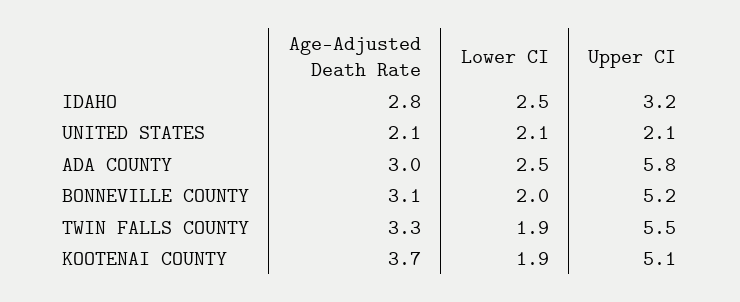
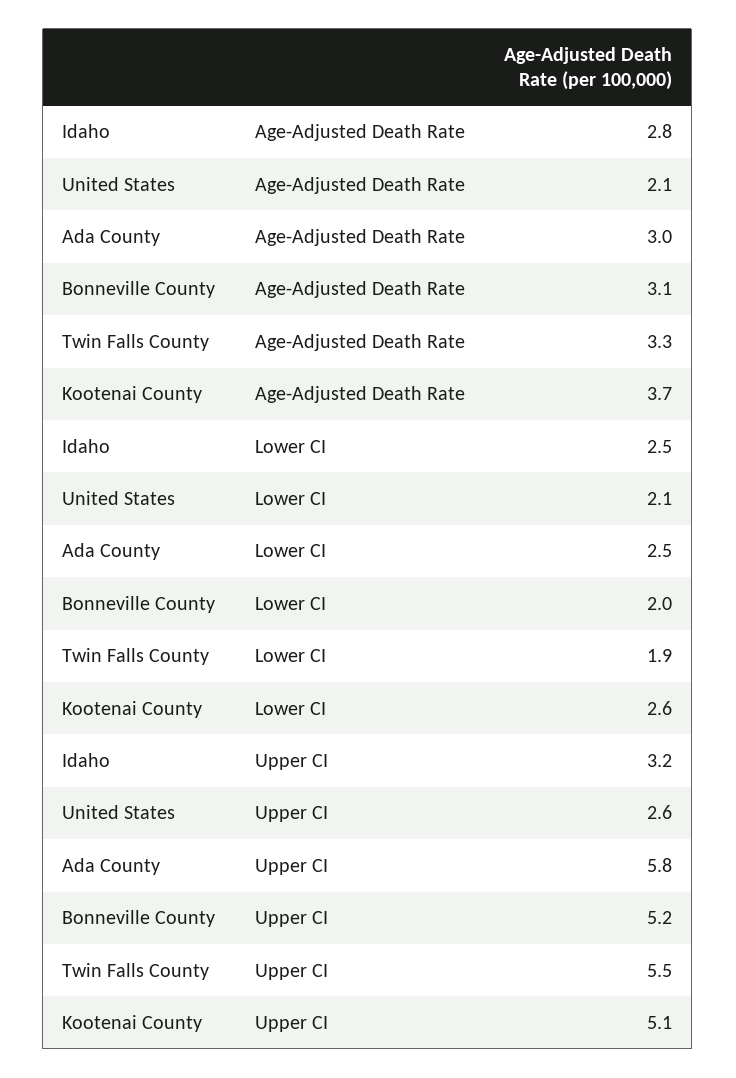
  {
    "Age-Adjusted Death Rate": {
      "IDAHO": 2.8,
      "UNITED STATES": 2.1,
      "ADA COUNTY": 3,
      "BONNEVILLE COUNTY": 3.1,
      "TWIN FALLS COUNTY": 3.3,
      "KOOTENAI COUNTY": 3.7
    },
    "Lower CI": {
      "IDAHO": 2.5,
      "UNITED STATES": 2.1,
      "ADA COUNTY": 2.5,
      "BONNEVILLE COUNTY": 2,
      "TWIN FALLS COUNTY": 1.9,
-     "KOOTENAI COUNTY": 1.9
+     "KOOTENAI COUNTY": 2.6
    },
    "Upper CI": {
      "IDAHO": 3.2,
-     "UNITED STATES": 2.1,
+     "UNITED STATES": 2.6,
      "ADA COUNTY": 5.8,
      "BONNEVILLE COUNTY": 5.2,
      "TWIN FALLS COUNTY": 5.5,
      "KOOTENAI COUNTY": 5.1
    }
  }

